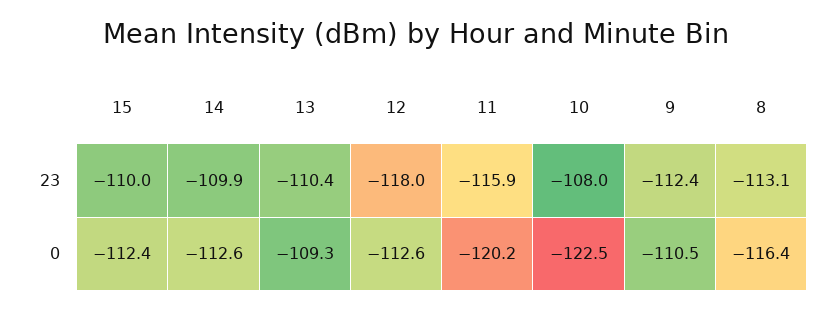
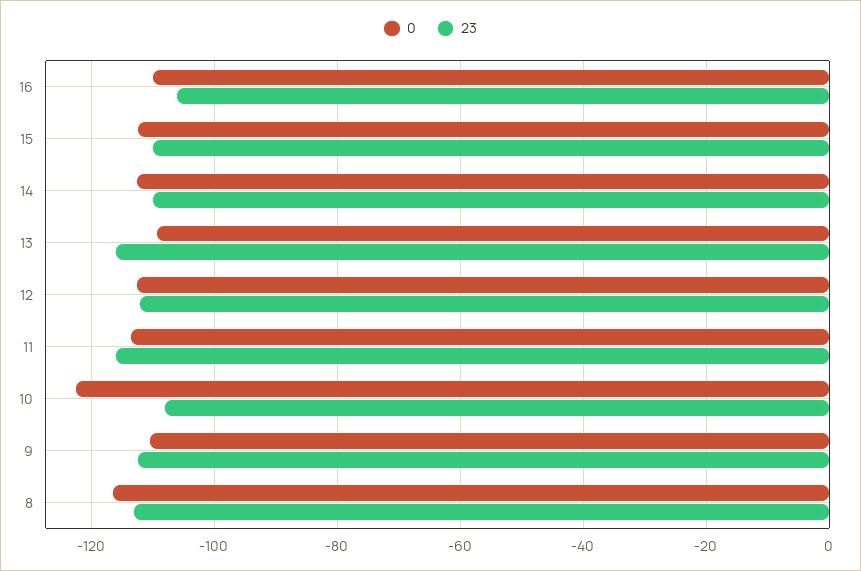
  {
    "23": {
      "15": -110,
      "14": -109.9,
-     "13": -110.4,
+     "13": -116,
-     "12": -118,
+     "12": -112,
      "11": -115.9,
      "10": -108,
      "9": -112.4,
-     "8": -113.1
+     "8": -113.1,
+     "16": -106
    },
    "0": {
      "15": -112.4,
      "14": -112.6,
      "13": -109.3,
      "12": -112.6,
-     "11": -120.2,
+     "11": -114,
      "10": -122.5,
      "9": -110.5,
-     "8": -116.4
+     "8": -116.4,
+     "16": -110
    }
  }

